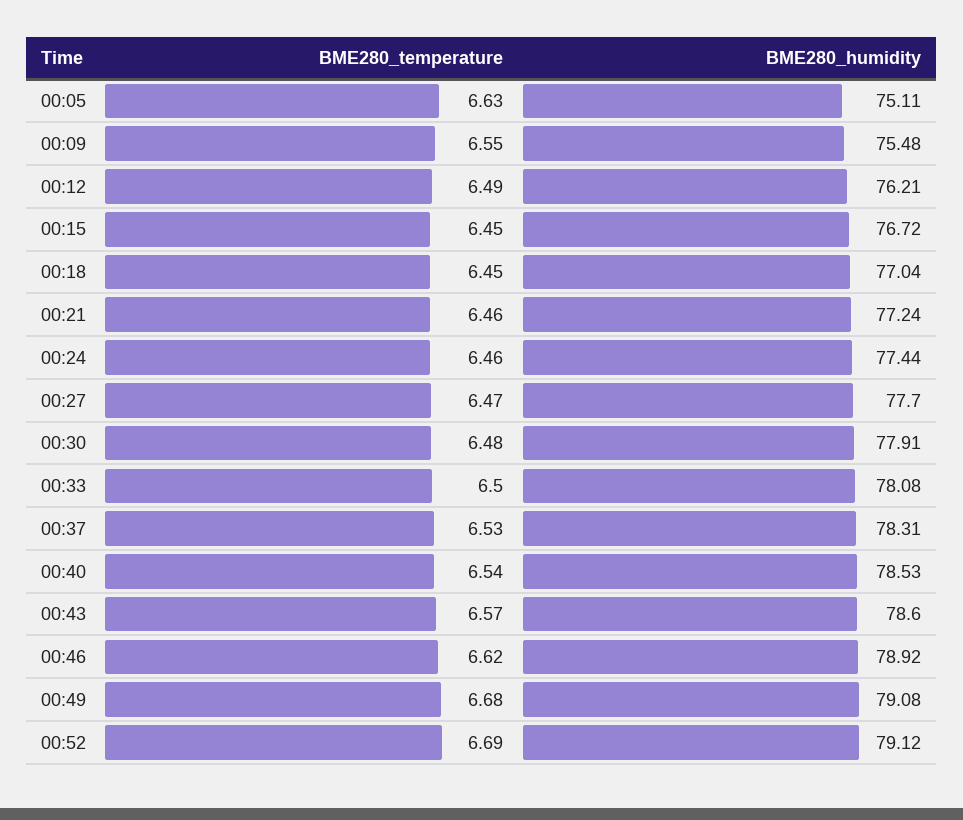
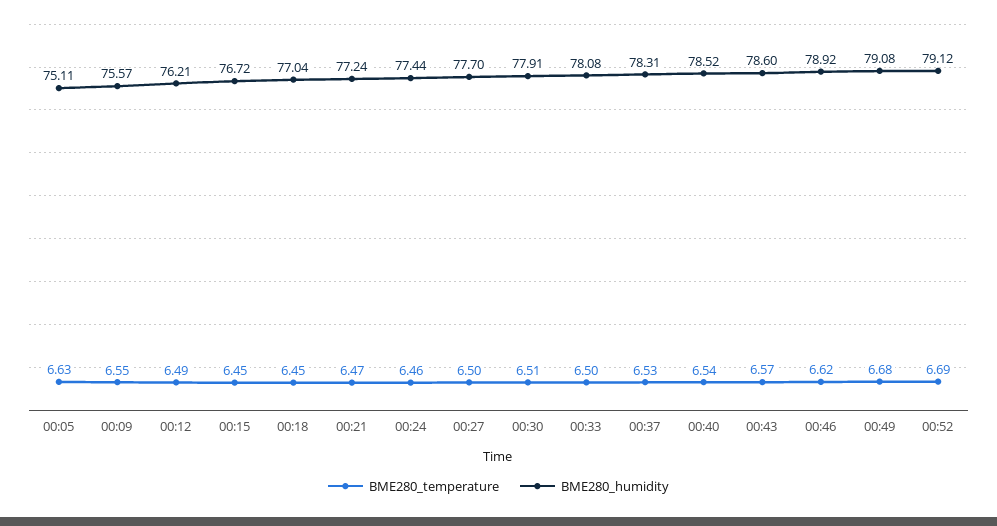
  {
    "BME280_temperature": {
      "00:05": 6.63,
      "00:09": 6.55,
      "00:12": 6.49,
      "00:15": 6.45,
      "00:18": 6.45,
-     "00:21": 6.46,
+     "00:21": 6.47,
      "00:24": 6.46,
-     "00:27": 6.47,
+     "00:27": 6.5,
-     "00:30": 6.48,
+     "00:30": 6.51,
      "00:33": 6.5,
      "00:37": 6.53,
      "00:40": 6.54,
      "00:43": 6.57,
      "00:46": 6.62,
      "00:49": 6.68,
      "00:52": 6.69
    },
    "BME280_humidity": {
      "00:05": 75.11,
-     "00:09": 75.48,
+     "00:09": 75.57,
      "00:12": 76.21,
      "00:15": 76.72,
      "00:18": 77.04,
      "00:21": 77.24,
      "00:24": 77.44,
      "00:27": 77.7,
      "00:30": 77.91,
      "00:33": 78.08,
      "00:37": 78.31,
-     "00:40": 78.53,
+     "00:40": 78.52,
      "00:43": 78.6,
      "00:46": 78.92,
      "00:49": 79.08,
      "00:52": 79.12
    }
  }

